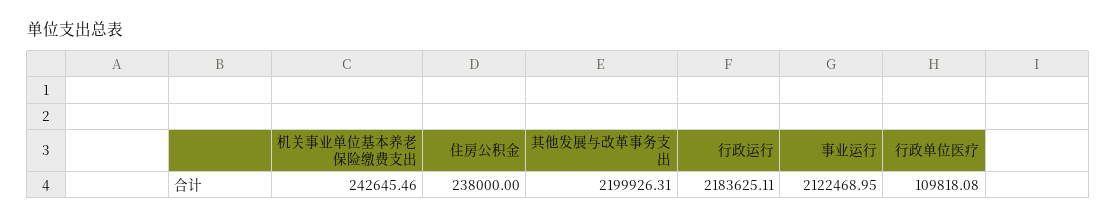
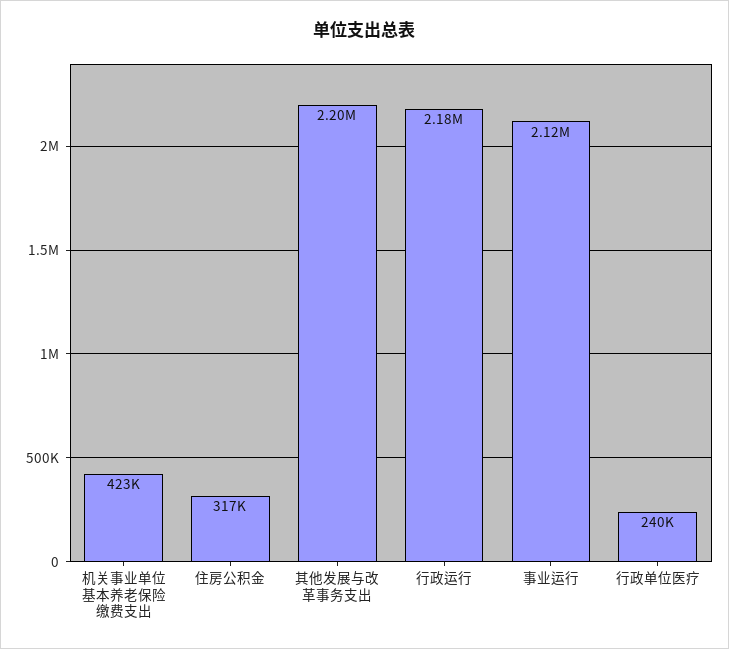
  {
-   "机关事业单位基本养老保险缴费支出": 242645.46,
+   "机关事业单位基本养老保险缴费支出": 423000,
-   "住房公积金": 238000,
+   "住房公积金": 317000,
    "其他发展与改革事务支出": 2199926.31,
    "行政运行": 2183625.11,
    "事业运行": 2122468.95,
-   "行政单位医疗": 109818.08
+   "行政单位医疗": 240000
  }

